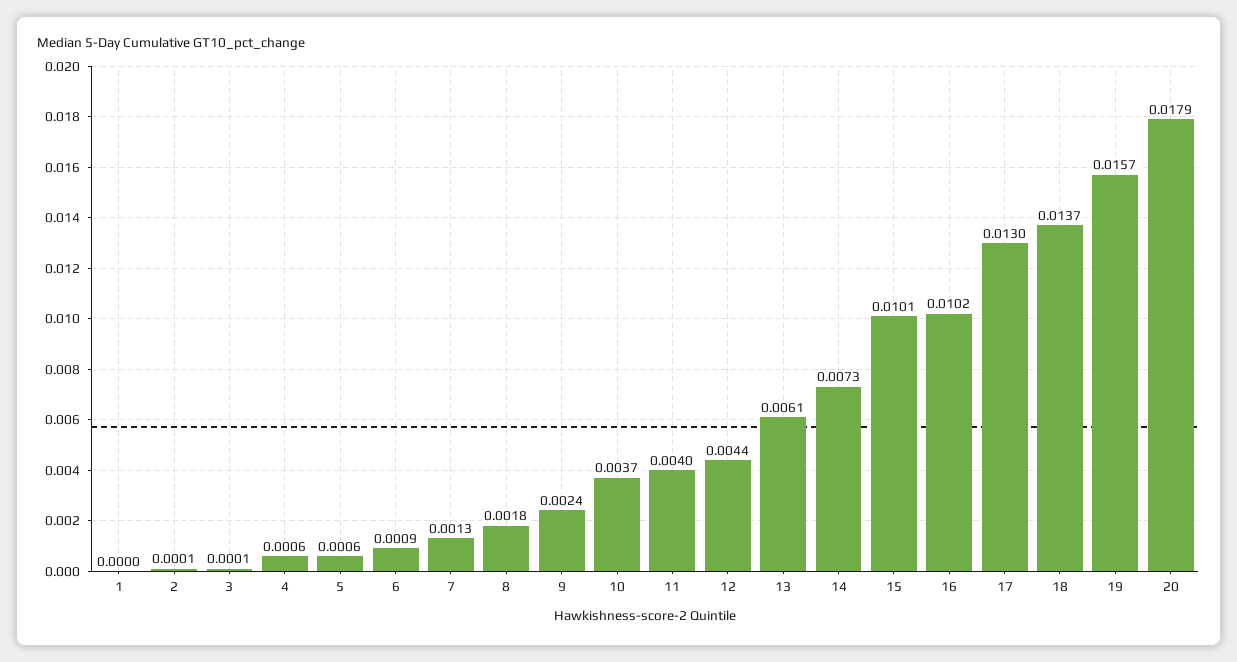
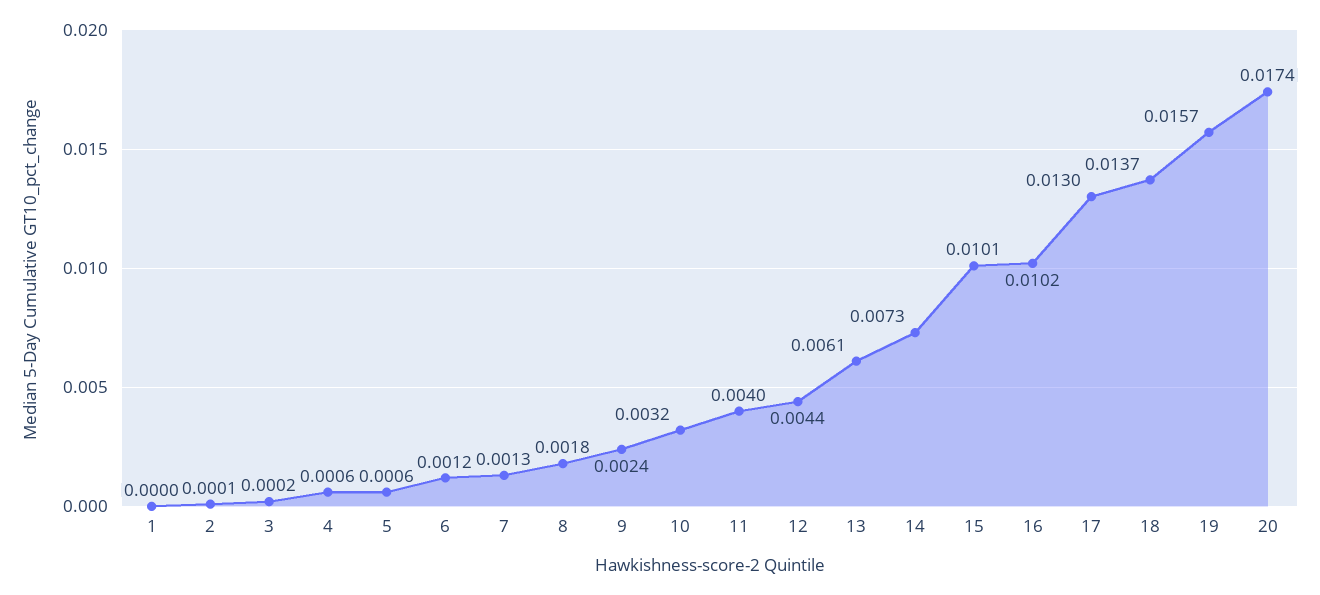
  {
    "1": 0,
    "2": 0.0001,
-   "3": 0.0001,
+   "3": 0.0002,
    "4": 0.0006,
    "5": 0.0006,
-   "6": 0.0009,
+   "6": 0.0012,
    "7": 0.0013,
    "8": 0.0018,
    "9": 0.0024,
-   "10": 0.0037,
+   "10": 0.0032,
    "11": 0.004,
    "12": 0.0044,
    "13": 0.0061,
    "14": 0.0073,
    "15": 0.0101,
    "16": 0.0102,
    "17": 0.013,
    "18": 0.0137,
    "19": 0.0157,
-   "20": 0.0179
+   "20": 0.0174
  }

